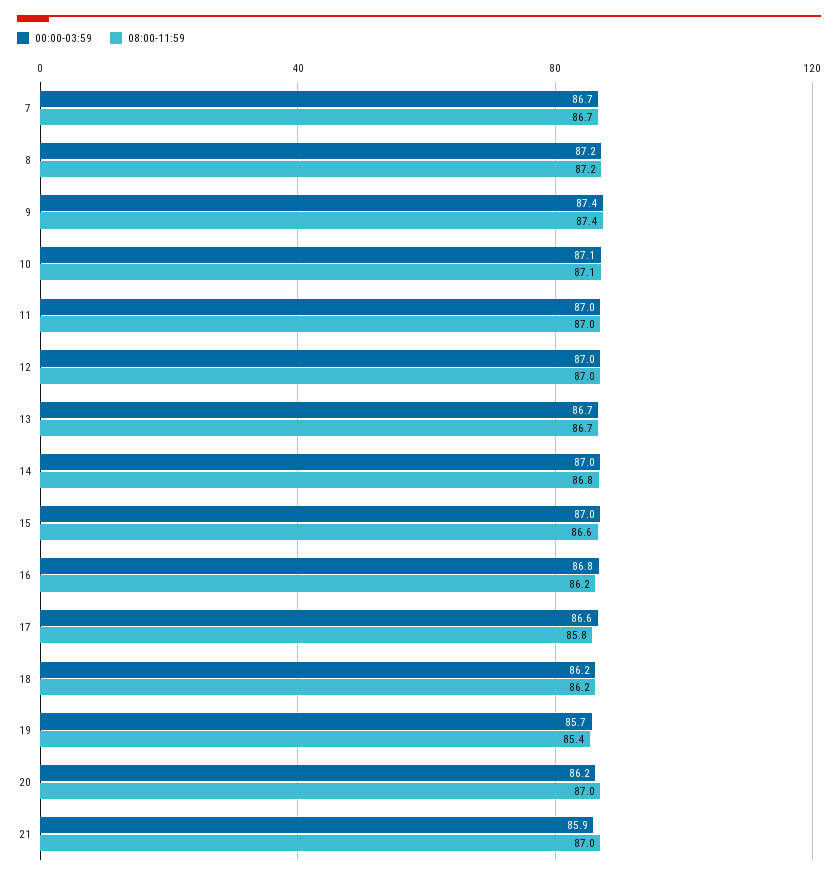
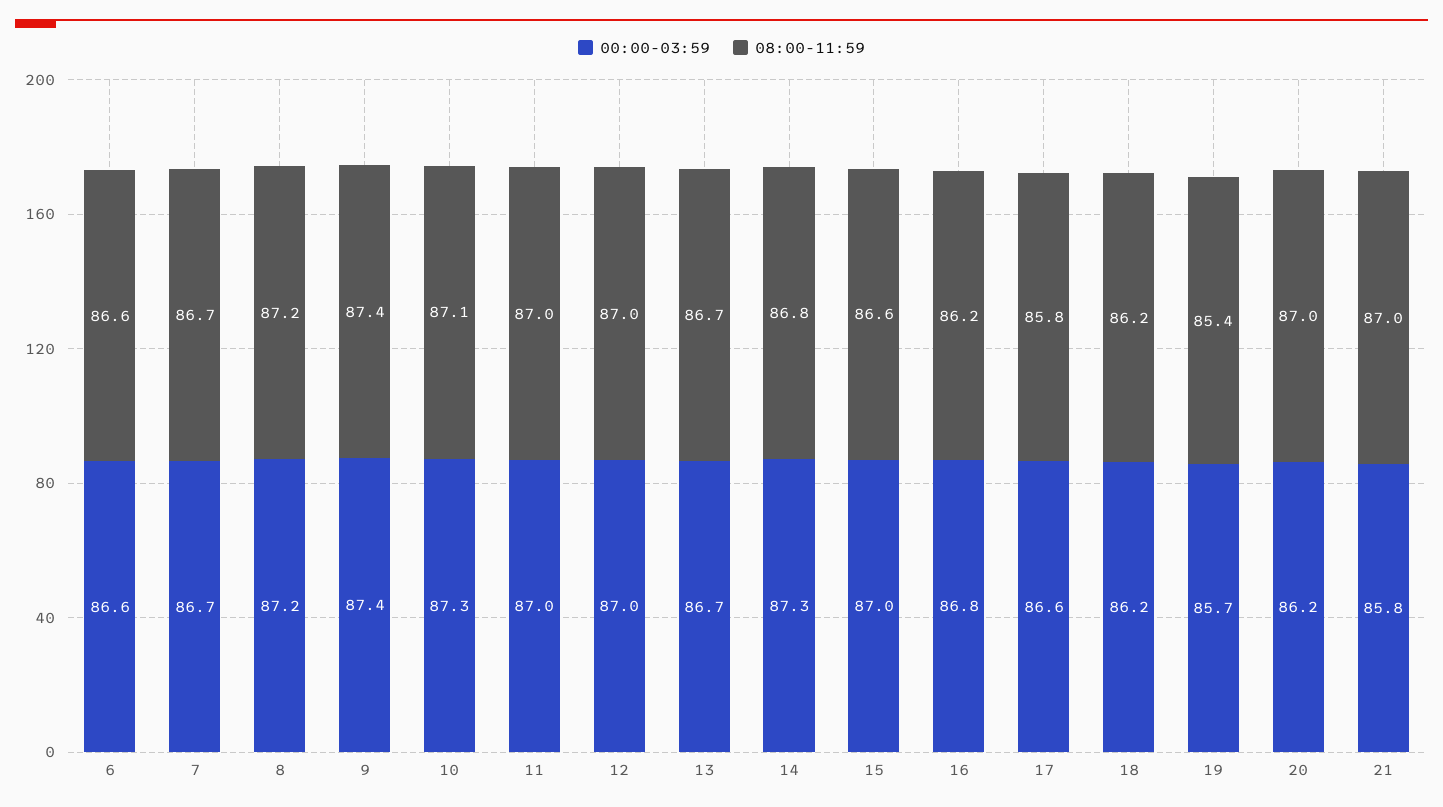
  {
    "00:00-03:59": {
      "7": 86.7,
      "8": 87.2,
      "9": 87.4,
-     "10": 87.1,
+     "10": 87.3,
      "11": 87,
      "12": 87,
      "13": 86.7,
-     "14": 87,
+     "14": 87.3,
      "15": 87,
      "16": 86.8,
      "17": 86.6,
      "18": 86.2,
      "19": 85.7,
      "20": 86.2,
-     "21": 85.9
+     "21": 85.8,
+     "6": 86.6
    },
    "08:00-11:59": {
      "7": 86.7,
      "8": 87.2,
      "9": 87.4,
      "10": 87.1,
      "11": 87,
      "12": 87,
      "13": 86.7,
      "14": 86.8,
      "15": 86.6,
      "16": 86.2,
      "17": 85.8,
      "18": 86.2,
      "19": 85.4,
      "20": 87,
-     "21": 87
+     "21": 87,
+     "6": 86.6
    }
  }

